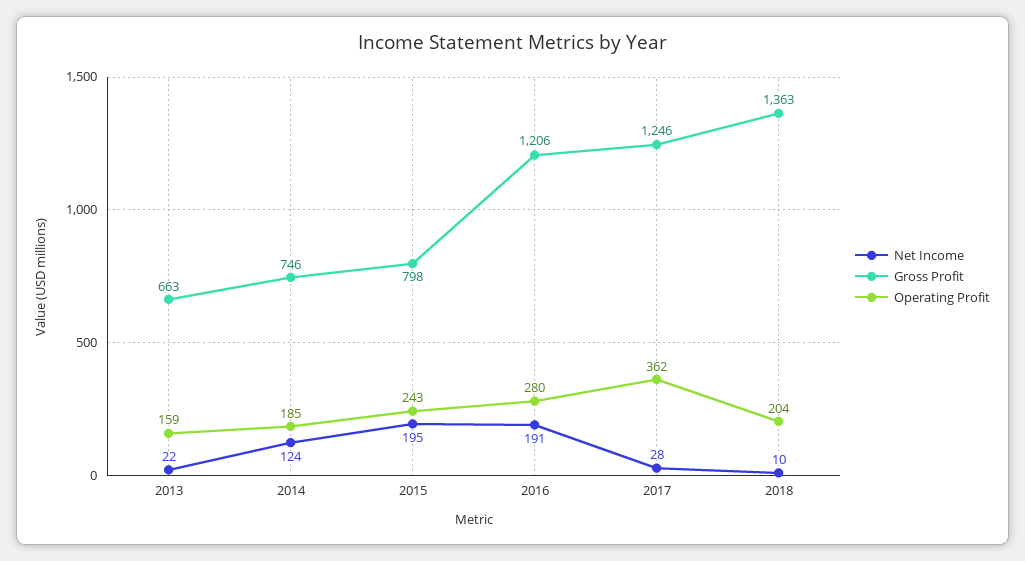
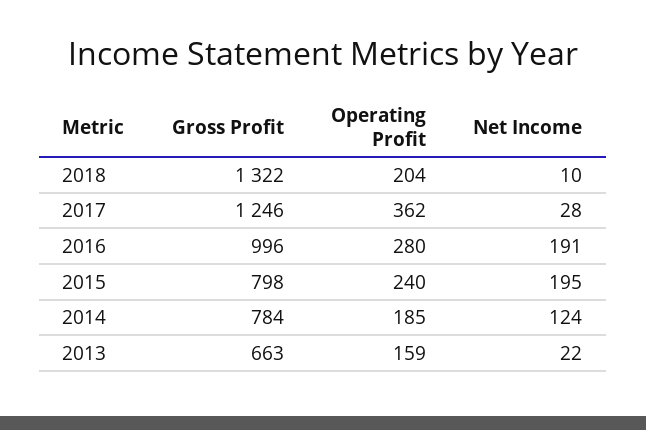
  {
    "Net Income": {
      "2013": 22,
      "2014": 124,
      "2015": 195,
      "2016": 191,
      "2017": 28,
      "2018": 10
    },
    "Gross Profit": {
      "2013": 663,
-     "2014": 746,
+     "2014": 784,
      "2015": 798,
-     "2016": 1206,
+     "2016": 996,
      "2017": 1246,
-     "2018": 1363
+     "2018": 1322
    },
    "Operating Profit": {
      "2013": 159,
      "2014": 185,
-     "2015": 243,
+     "2015": 240,
      "2016": 280,
      "2017": 362,
      "2018": 204
    }
  }

